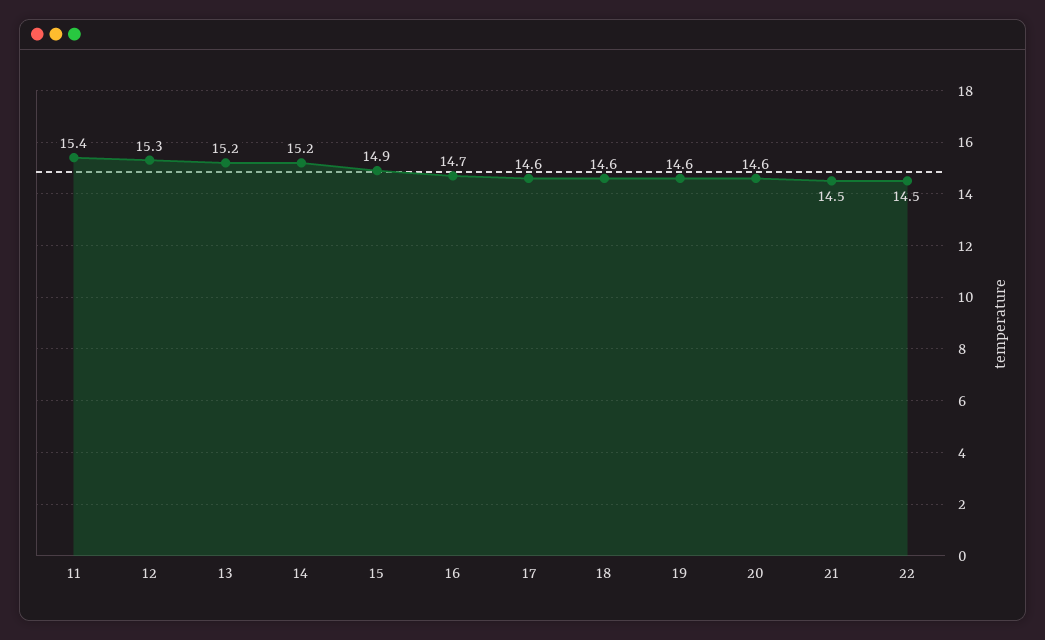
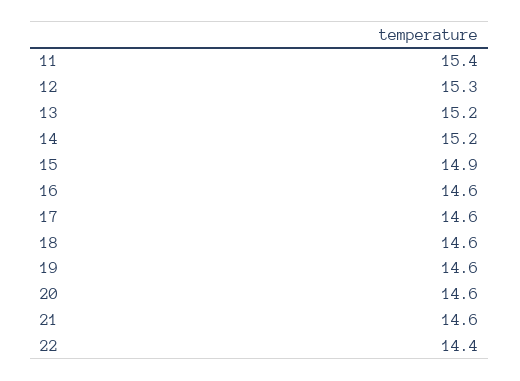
  {
    "11": 15.4,
    "12": 15.3,
    "13": 15.2,
    "14": 15.2,
    "15": 14.9,
-   "16": 14.7,
+   "16": 14.6,
    "17": 14.6,
    "18": 14.6,
    "19": 14.6,
    "20": 14.6,
-   "21": 14.5,
+   "21": 14.6,
-   "22": 14.5
+   "22": 14.4
  }

